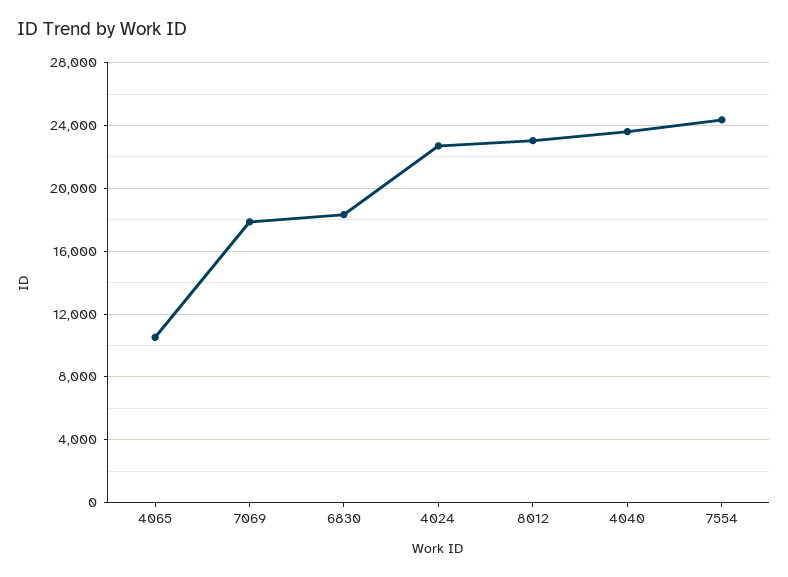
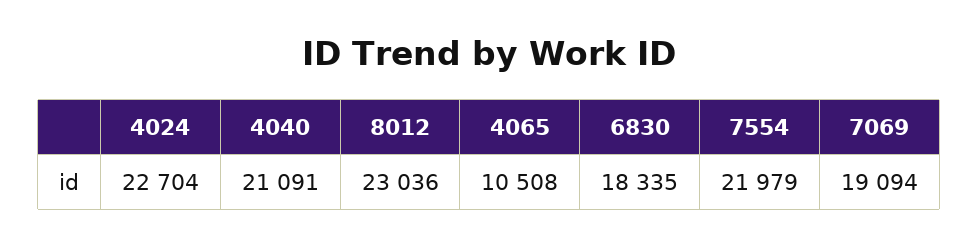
  {
    "4065": 10508,
-   "7069": 18000,
+   "7069": 19094,
    "6830": 18335,
    "4024": 22704,
    "8012": 23036,
-   "4040": 23500,
+   "4040": 21091,
-   "7554": 24500
+   "7554": 21979
  }

